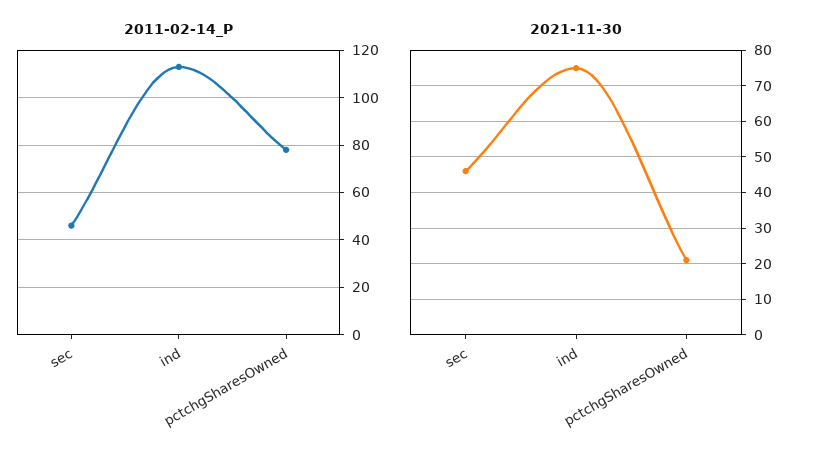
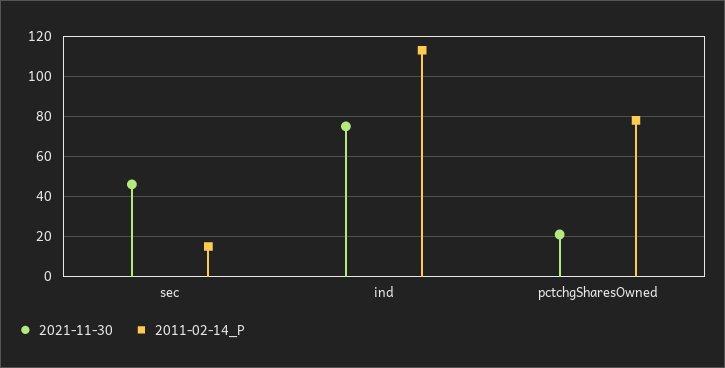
  {
    "2011-02-14_P": {
-     "sec": 45,
+     "sec": 15,
      "ind": 115,
      "pctchgSharesOwned": 80
    },
    "2021-11-30": {
      "sec": 45,
      "ind": 75,
      "pctchgSharesOwned": 20
    }
  }

